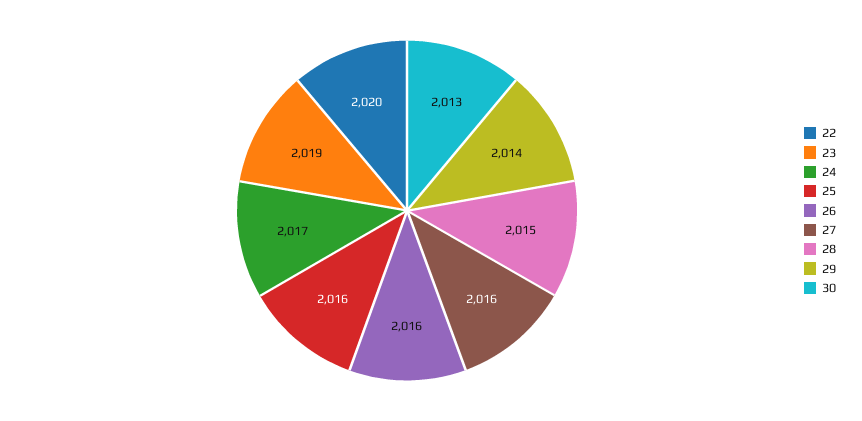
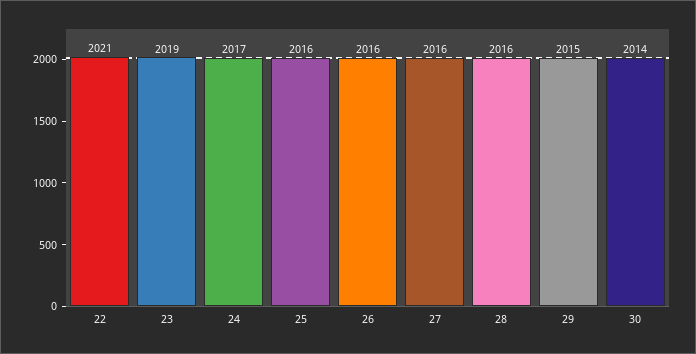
  {
-   "22": 2020,
+   "22": 2021,
    "23": 2019,
    "24": 2017,
    "25": 2016,
    "26": 2016,
    "27": 2016,
-   "28": 2015,
+   "28": 2016,
-   "29": 2014,
+   "29": 2015,
-   "30": 2013
+   "30": 2014
  }

